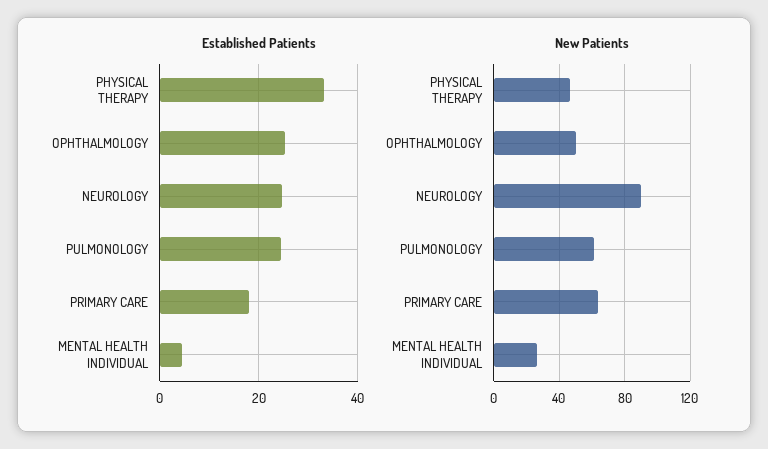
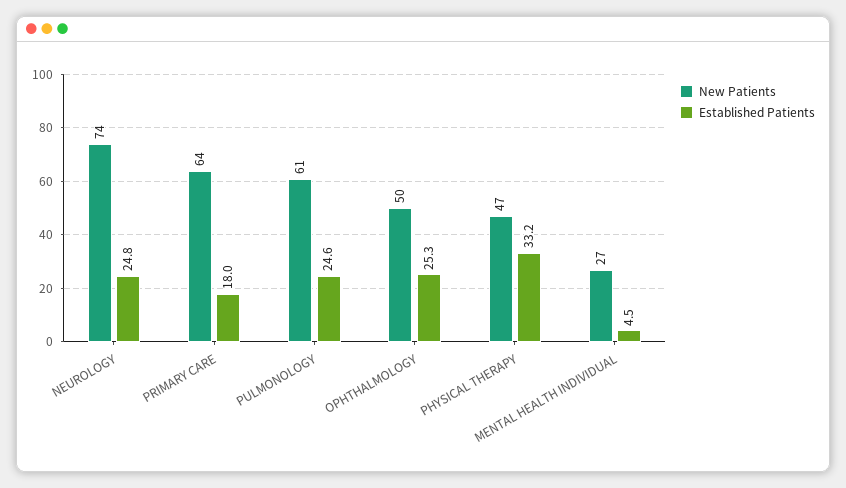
  {
    "Established Patients": {
      "PHYSICAL THERAPY": 33.2,
      "OPHTHALMOLOGY": 25.3,
      "NEUROLOGY": 24.8,
      "PULMONOLOGY": 24.6,
      "PRIMARY CARE": 18,
      "MENTAL HEALTH INDIVIDUAL": 4.5
    },
    "New Patients": {
      "PHYSICAL THERAPY": 47,
      "OPHTHALMOLOGY": 50,
-     "NEUROLOGY": 90,
+     "NEUROLOGY": 74,
      "PULMONOLOGY": 61,
      "PRIMARY CARE": 64,
      "MENTAL HEALTH INDIVIDUAL": 27
    }
  }

